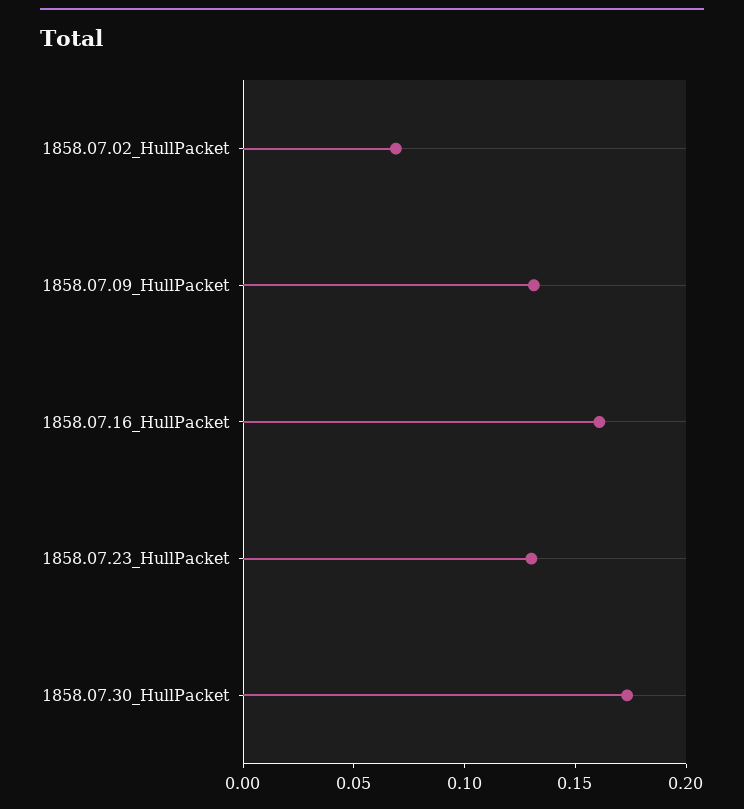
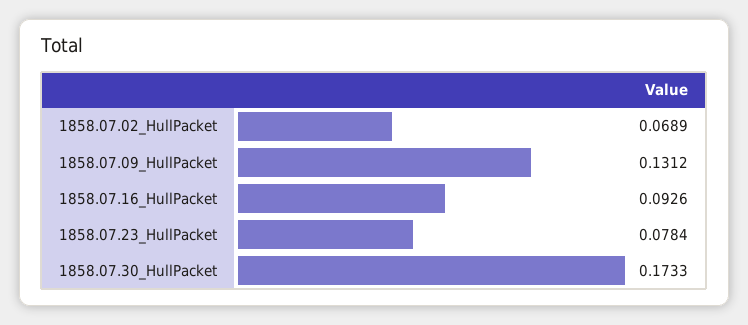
  {
    "1858.07.02_HullPacket": 0.0689,
    "1858.07.09_HullPacket": 0.1312,
-   "1858.07.16_HullPacket": 0.16,
+   "1858.07.16_HullPacket": 0.0926,
-   "1858.07.23_HullPacket": 0.13,
+   "1858.07.23_HullPacket": 0.0784,
    "1858.07.30_HullPacket": 0.1733
  }

